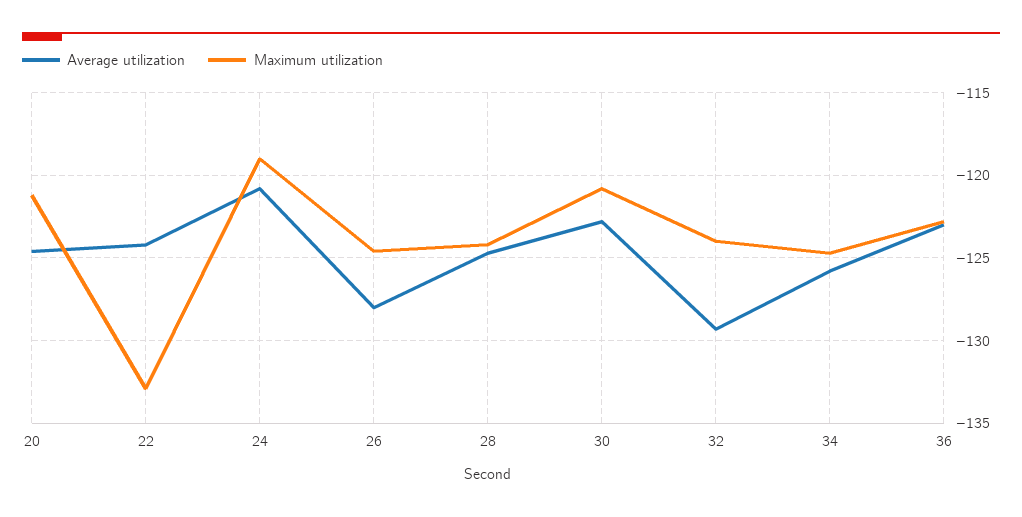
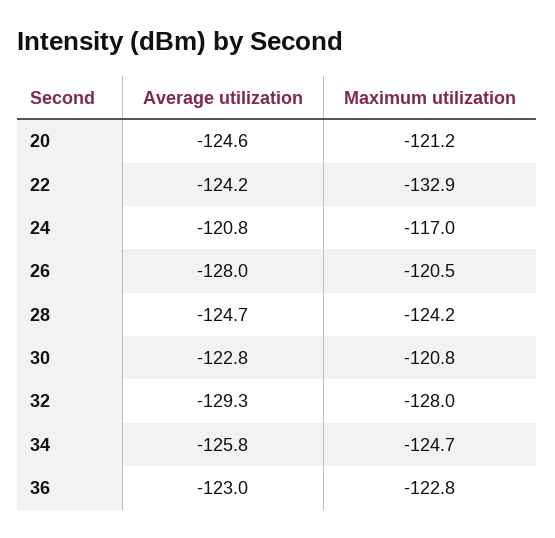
  {
    "Average utilization": {
      "20": -124.6,
      "22": -124.2,
      "24": -120.8,
      "26": -128,
      "28": -124.7,
      "30": -122.8,
      "32": -129.3,
      "34": -125.8,
      "36": -123
    },
    "Maximum utilization": {
      "20": -121.2,
      "22": -132.9,
-     "24": -119,
+     "24": -117,
-     "26": -124.5,
+     "26": -120.5,
      "28": -124.2,
      "30": -120.8,
-     "32": -124,
+     "32": -128,
      "34": -124.7,
      "36": -122.8
    }
  }

